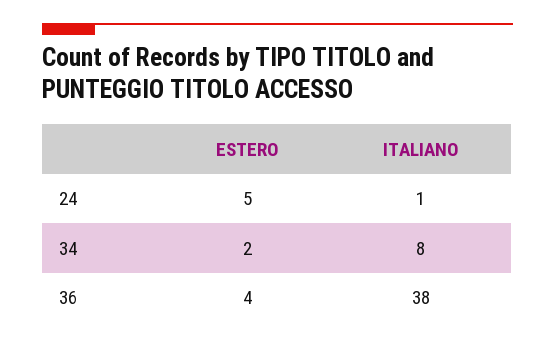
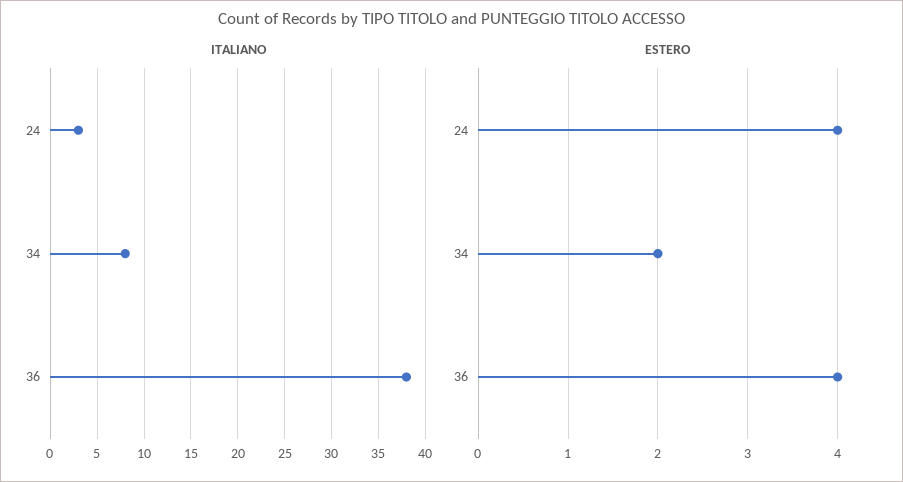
  {
    "ESTERO": {
-     "24": 5,
+     "24": 4,
      "34": 2,
      "36": 4
    },
    "ITALIANO": {
-     "24": 1,
+     "24": 3,
      "34": 8,
      "36": 38
    }
  }

